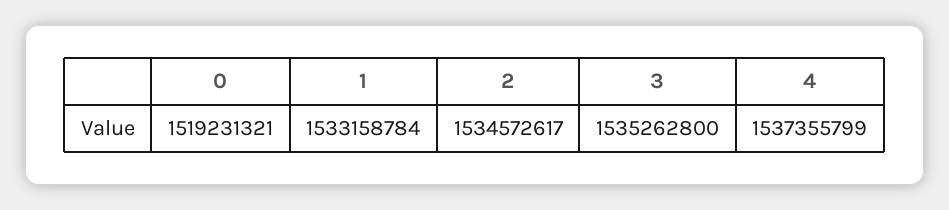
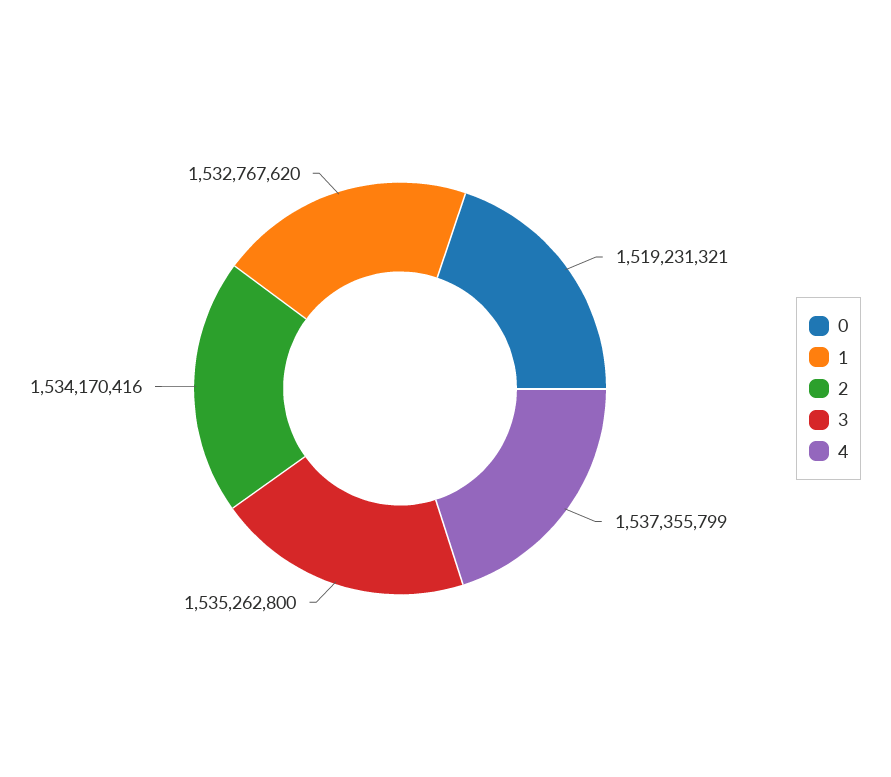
  {
    "0": 1519231321,
-   "1": 1533158784,
+   "1": 1532767620,
-   "2": 1534572617,
+   "2": 1534170416,
    "3": 1535262800,
    "4": 1537355799
  }

